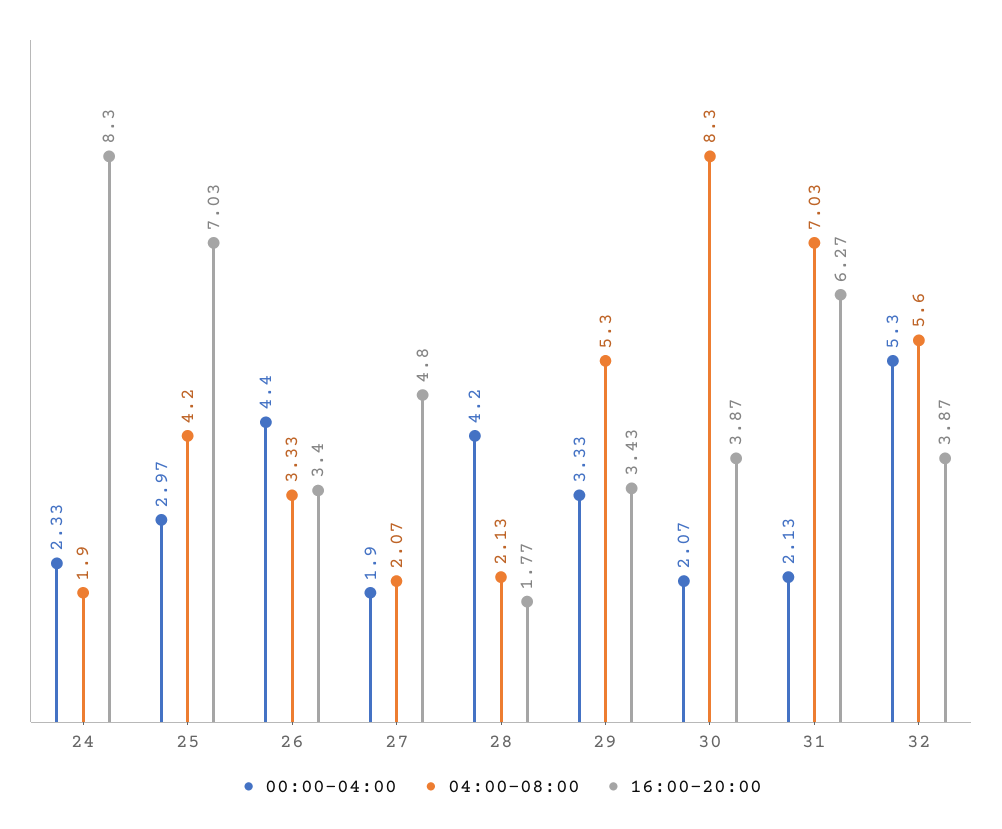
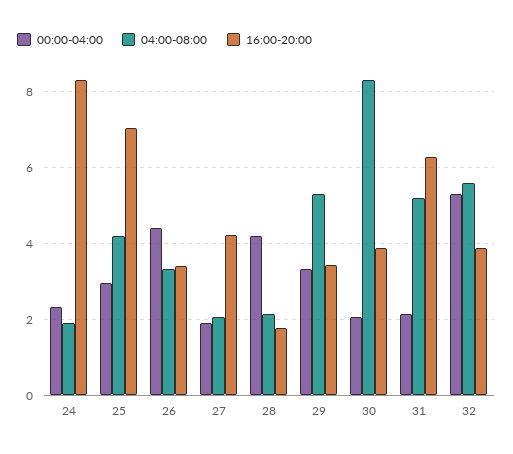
  {
    "00:00-04:00": {
      "24": 2.33,
      "25": 2.97,
      "26": 4.4,
      "27": 1.9,
      "28": 4.2,
      "29": 3.33,
      "30": 2.07,
      "31": 2.13,
      "32": 5.3
    },
    "04:00-08:00": {
      "24": 1.9,
      "25": 4.2,
      "26": 3.33,
      "27": 2.07,
      "28": 2.13,
      "29": 5.3,
      "30": 8.3,
-     "31": 7.03,
+     "31": 5.2,
      "32": 5.6
    },
    "16:00-20:00": {
      "24": 8.3,
      "25": 7.03,
      "26": 3.4,
-     "27": 4.8,
+     "27": 4.2,
      "28": 1.77,
      "29": 3.43,
      "30": 3.87,
      "31": 6.27,
      "32": 3.87
    }
  }

